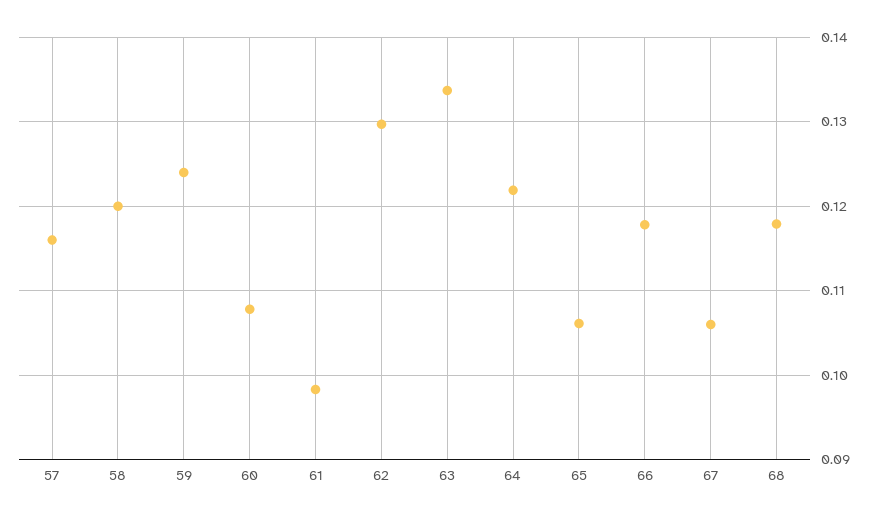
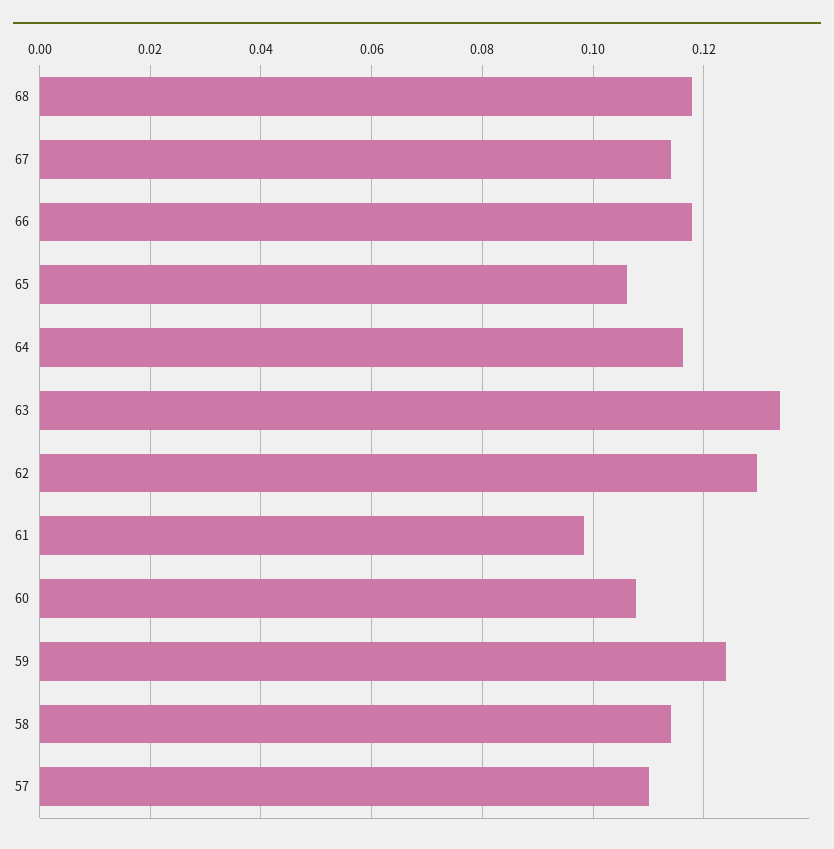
  {
-   "57": 0.116,
+   "57": 0.11,
-   "58": 0.12,
+   "58": 0.114,
    "59": 0.124,
    "60": 0.108,
    "61": 0.098,
    "62": 0.13,
    "63": 0.134,
-   "64": 0.122,
+   "64": 0.116,
    "65": 0.106,
    "66": 0.118,
-   "67": 0.106,
+   "67": 0.114,
    "68": 0.118
  }

